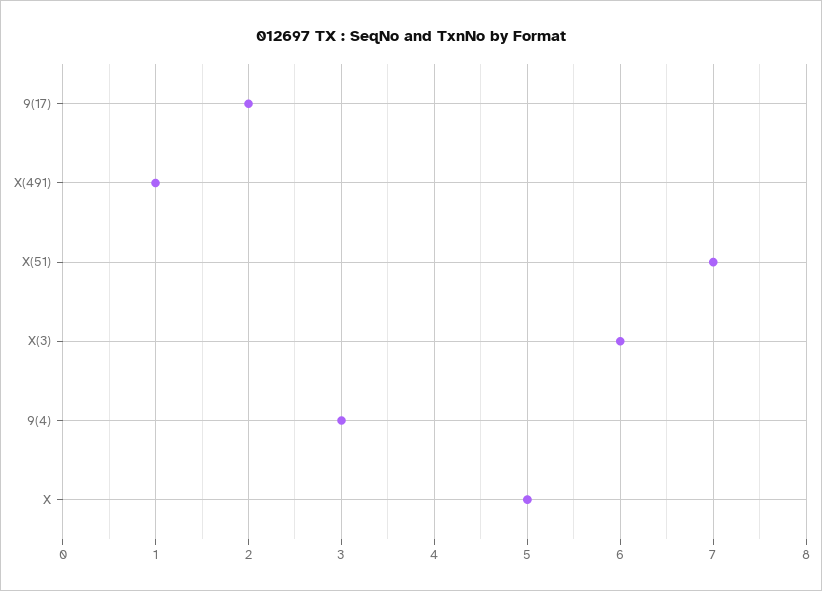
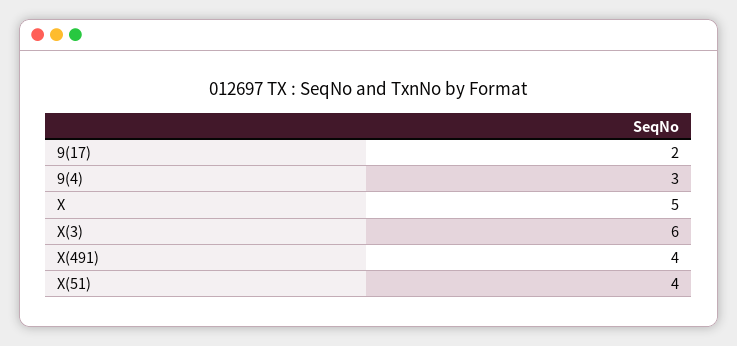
  {
    "9(17)": 2,
-   "X(491)": 1,
+   "X(491)": 4,
-   "X(51)": 7,
+   "X(51)": 4,
    "X(3)": 6,
    "9(4)": 3,
    "X": 5
  }

